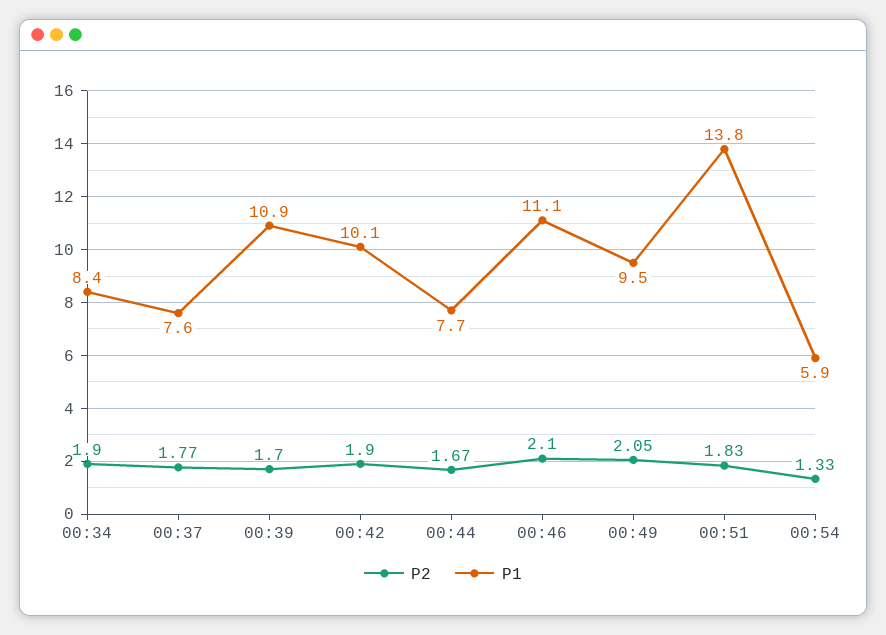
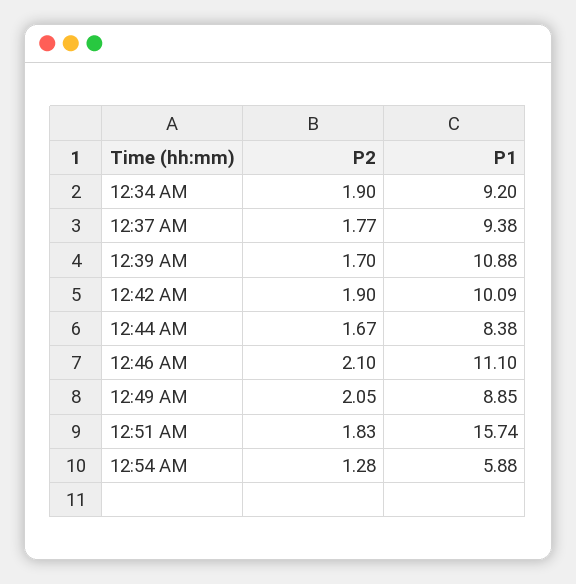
  {
    "P2": {
      "00:34": 1.9,
      "00:37": 1.77,
      "00:39": 1.7,
      "00:42": 1.9,
      "00:44": 1.67,
      "00:46": 2.1,
      "00:49": 2.05,
      "00:51": 1.83,
-     "00:54": 1.33
+     "00:54": 1.28
    },
    "P1": {
-     "00:34": 8.4,
+     "00:34": 9.2,
-     "00:37": 7.6,
+     "00:37": 9.38,
      "00:39": 10.88,
      "00:42": 10.09,
-     "00:44": 7.7,
+     "00:44": 8.38,
      "00:46": 11.1,
-     "00:49": 9.5,
+     "00:49": 8.85,
-     "00:51": 13.8,
+     "00:51": 15.74,
      "00:54": 5.88
    }
  }

